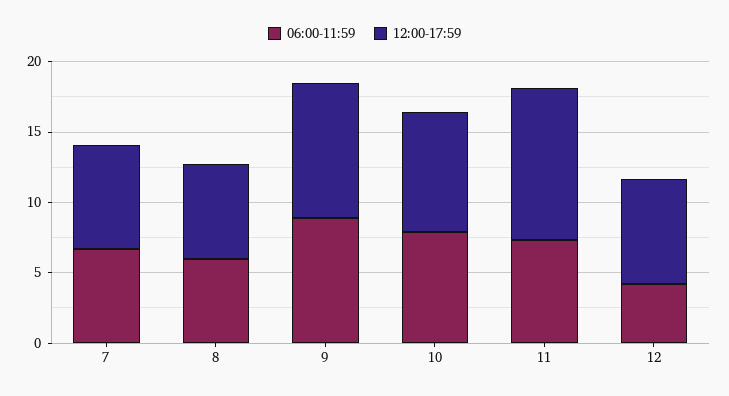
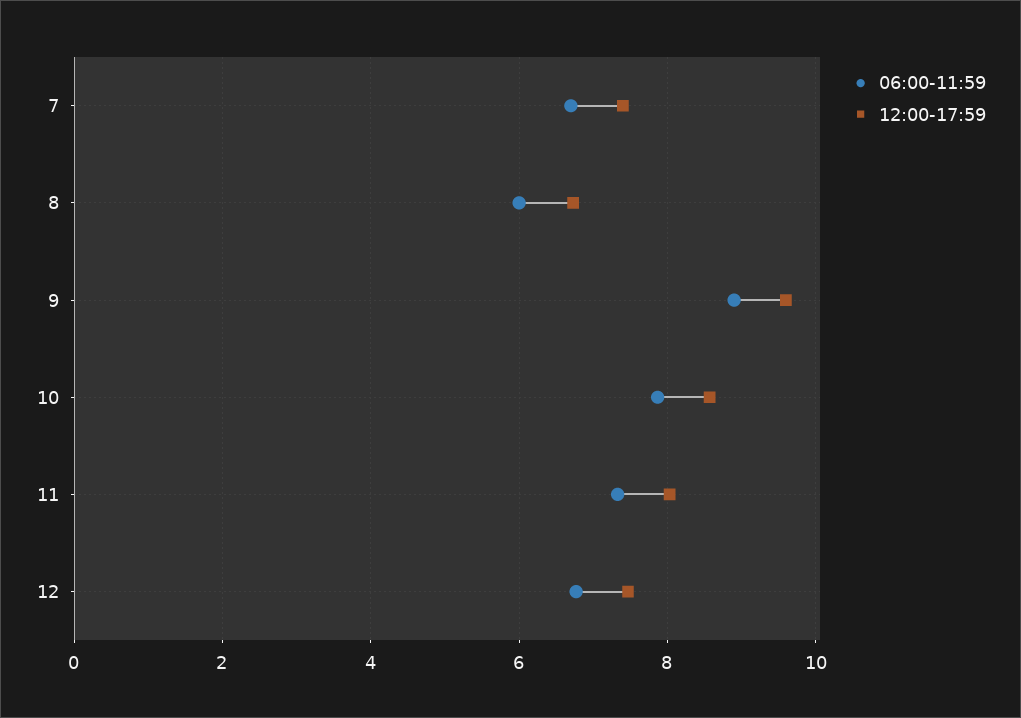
  {
    "06:00-11:59": {
      "7": 6.8,
      "8": 6,
      "9": 9,
      "10": 7.8,
      "11": 7.4,
-     "12": 4
+     "12": 6.8
    },
    "12:00-17:59": {
      "7": 7.4,
      "8": 6.8,
      "9": 9.6,
      "10": 8.6,
-     "11": 11,
+     "11": 8,
      "12": 7.4
    }
  }

